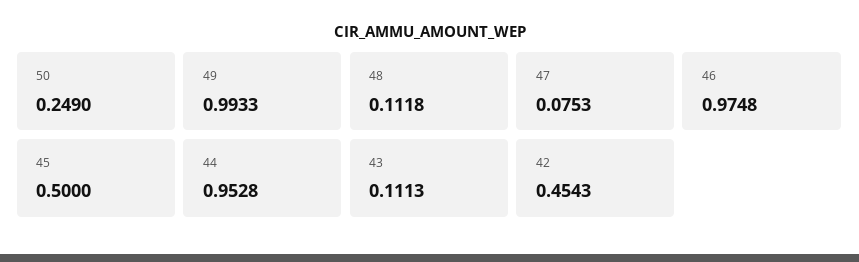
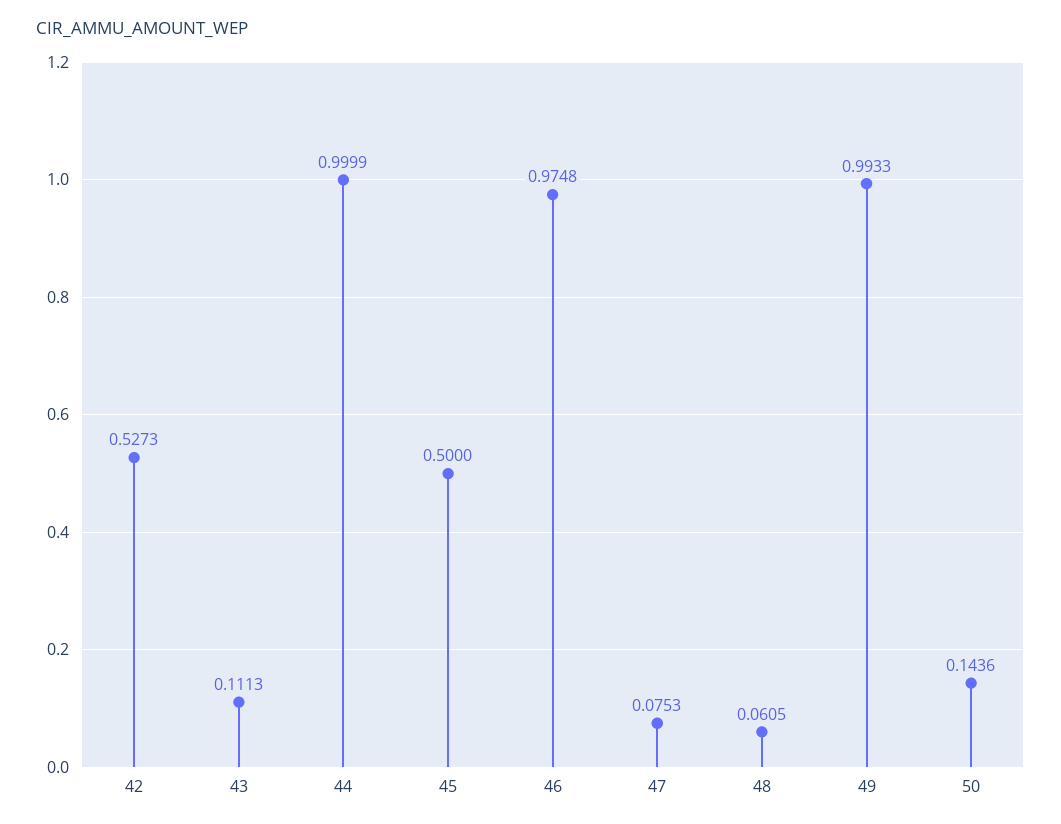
  {
-   "50": 0.249,
+   "50": 0.1436,
    "49": 0.9933,
-   "48": 0.1118,
+   "48": 0.0605,
    "47": 0.0753,
    "46": 0.9748,
    "45": 0.5,
-   "44": 0.9528,
+   "44": 0.9999,
    "43": 0.1113,
-   "42": 0.4543
+   "42": 0.5273
  }

